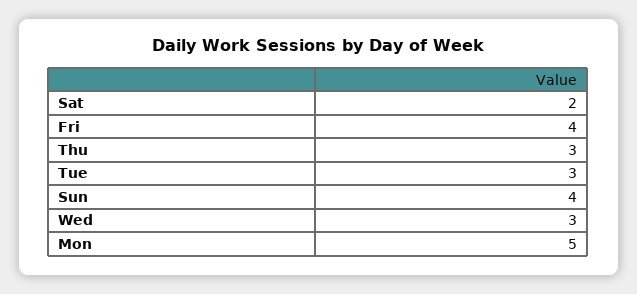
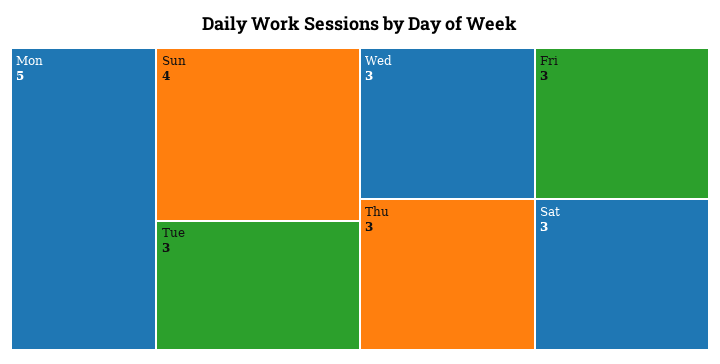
  {
-   "Sat": 2,
+   "Sat": 3,
-   "Fri": 4,
+   "Fri": 3,
    "Thu": 3,
    "Tue": 3,
    "Sun": 4,
    "Wed": 3,
    "Mon": 5
  }

